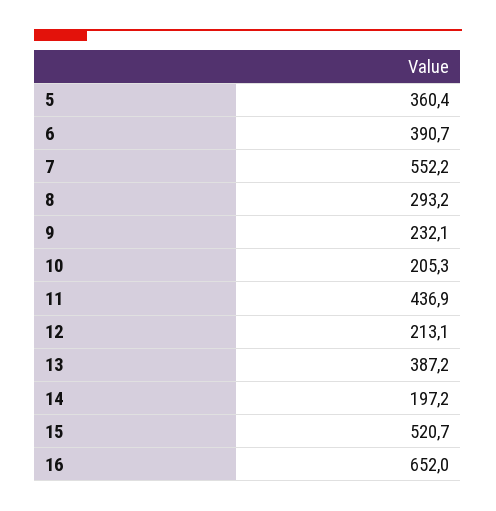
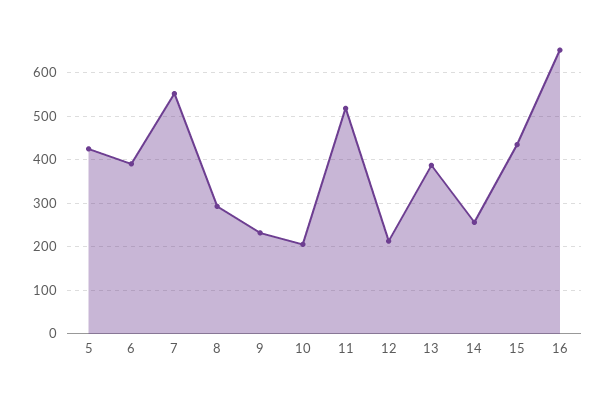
  {
-   "5": 360.4,
+   "5": 420,
    "6": 390.7,
    "7": 552.2,
    "8": 293.2,
    "9": 232.1,
    "10": 205.3,
-   "11": 436.9,
+   "11": 520,
    "12": 213.1,
    "13": 387.2,
-   "14": 197.2,
+   "14": 260,
-   "15": 520.7,
+   "15": 440,
    "16": 652
  }

